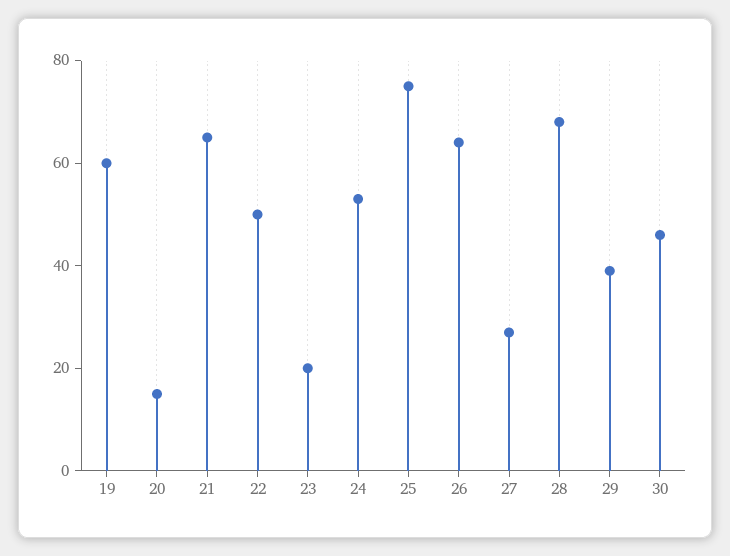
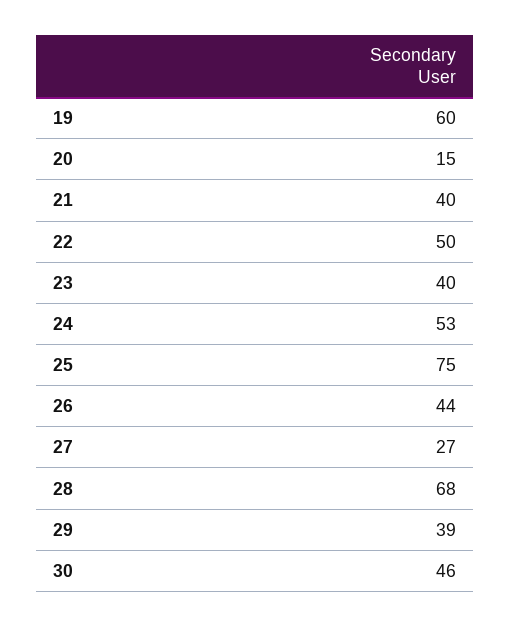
  {
    "19": 60,
    "20": 15,
-   "21": 65,
+   "21": 40,
    "22": 50,
-   "23": 20,
+   "23": 40,
    "24": 53,
    "25": 75,
-   "26": 65,
+   "26": 44,
    "27": 27,
    "28": 68,
    "29": 39,
    "30": 46
  }

